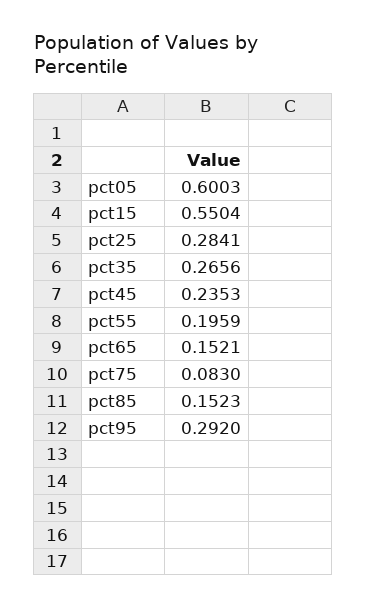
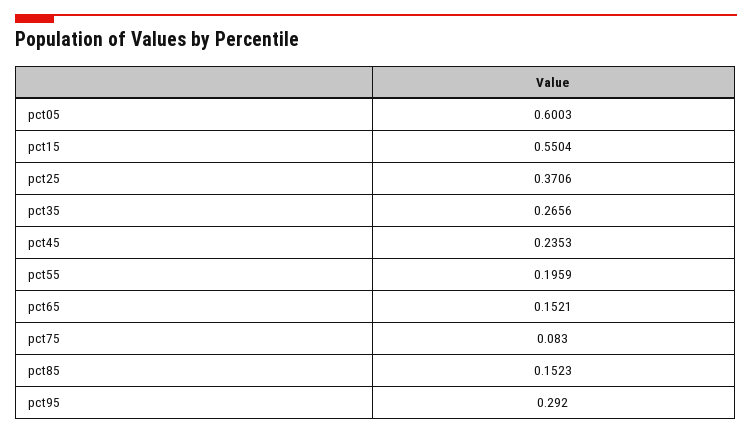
  {
    "pct05": 0.6003,
    "pct15": 0.5504,
-   "pct25": 0.2841,
+   "pct25": 0.3706,
    "pct35": 0.2656,
    "pct45": 0.2353,
    "pct55": 0.1959,
    "pct65": 0.1521,
    "pct75": 0.083,
    "pct85": 0.1523,
    "pct95": 0.292
  }

